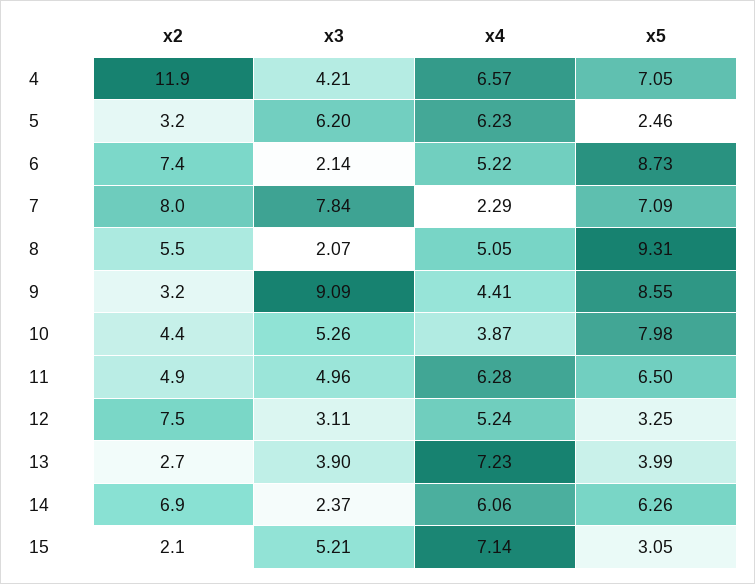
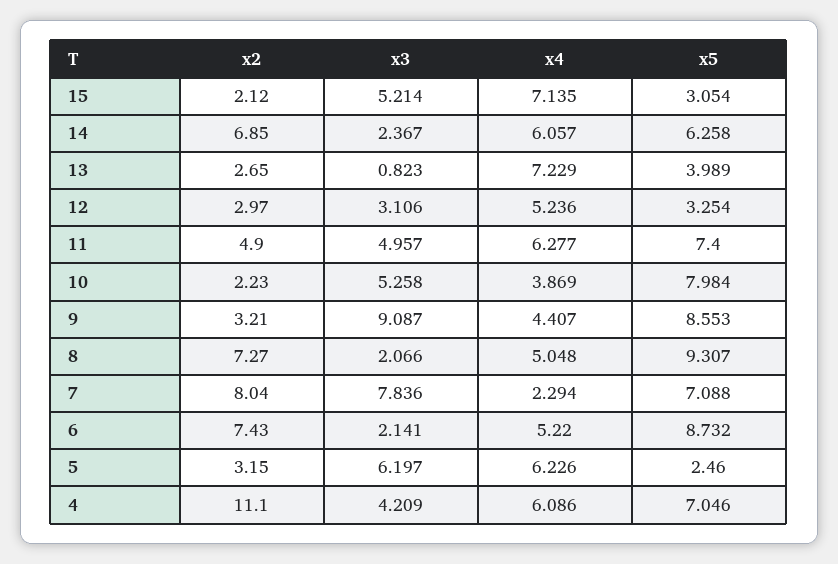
  {
    "x2": {
-     "4": 11.9,
+     "4": 11.1,
      "5": 3.15,
      "6": 7.43,
      "7": 8.04,
-     "8": 5.5,
+     "8": 7.27,
      "9": 3.21,
-     "10": 4.4,
+     "10": 2.23,
      "11": 4.9,
-     "12": 7.5,
+     "12": 2.97,
      "13": 2.65,
      "14": 6.85,
      "15": 2.12
    },
    "x3": {
      "4": 4.209,
      "5": 6.197,
      "6": 2.141,
      "7": 7.836,
      "8": 2.066,
      "9": 9.087,
      "10": 5.258,
      "11": 4.957,
      "12": 3.106,
-     "13": 3.9,
+     "13": 0.823,
      "14": 2.367,
      "15": 5.214
    },
    "x4": {
-     "4": 6.57,
+     "4": 6.086,
      "5": 6.226,
      "6": 5.22,
      "7": 2.294,
      "8": 5.048,
      "9": 4.407,
      "10": 3.869,
      "11": 6.277,
      "12": 5.236,
      "13": 7.229,
      "14": 6.057,
      "15": 7.135
    },
    "x5": {
      "4": 7.046,
      "5": 2.46,
      "6": 8.732,
      "7": 7.088,
      "8": 9.307,
      "9": 8.553,
      "10": 7.984,
-     "11": 6.5,
+     "11": 7.4,
      "12": 3.254,
      "13": 3.989,
      "14": 6.258,
      "15": 3.054
    }
  }

